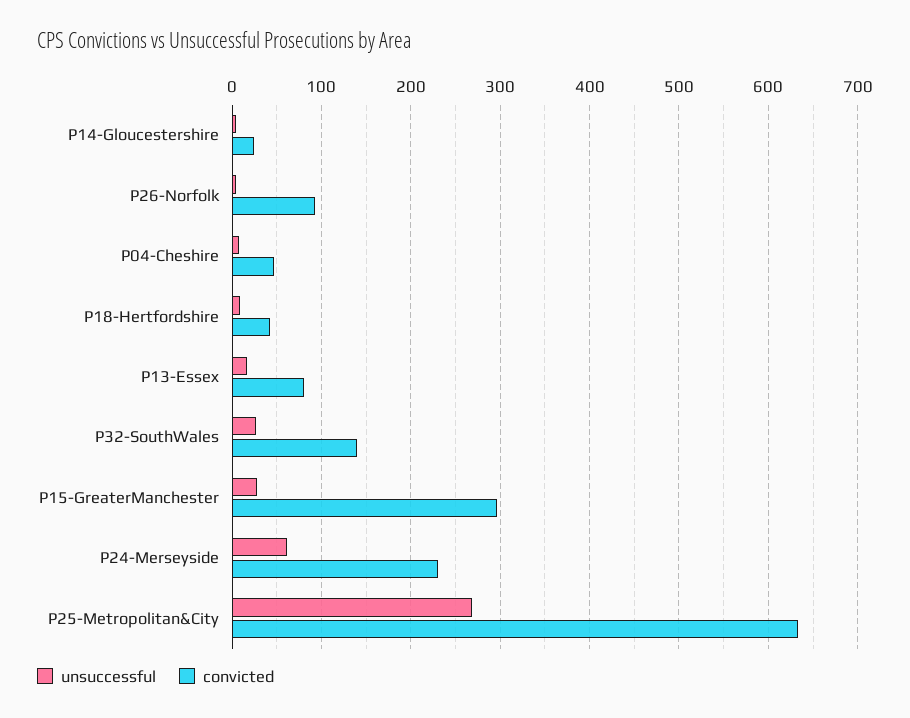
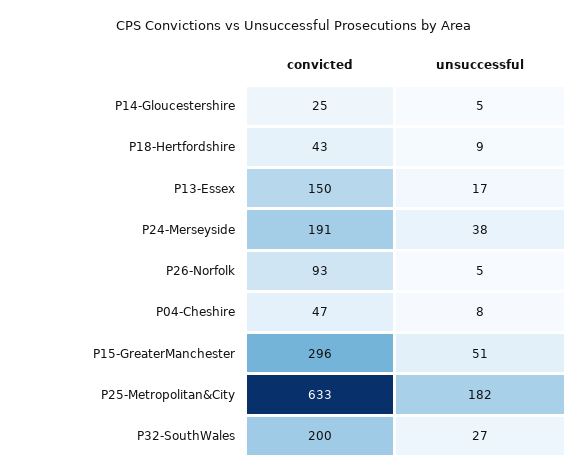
  {
    "unsuccessful": {
      "P14-Gloucestershire": 5,
      "P26-Norfolk": 5,
      "P04-Cheshire": 8,
      "P18-Hertfordshire": 9,
      "P13-Essex": 17,
      "P32-SouthWales": 27,
-     "P15-GreaterManchester": 30,
+     "P15-GreaterManchester": 51,
-     "P24-Merseyside": 60,
+     "P24-Merseyside": 38,
-     "P25-Metropolitan&City": 270
+     "P25-Metropolitan&City": 182
    },
    "convicted": {
      "P14-Gloucestershire": 25,
      "P26-Norfolk": 93,
      "P04-Cheshire": 47,
      "P18-Hertfordshire": 43,
-     "P13-Essex": 80,
+     "P13-Essex": 150,
-     "P32-SouthWales": 140,
+     "P32-SouthWales": 200,
      "P15-GreaterManchester": 296,
-     "P24-Merseyside": 230,
+     "P24-Merseyside": 191,
      "P25-Metropolitan&City": 633
    }
  }

